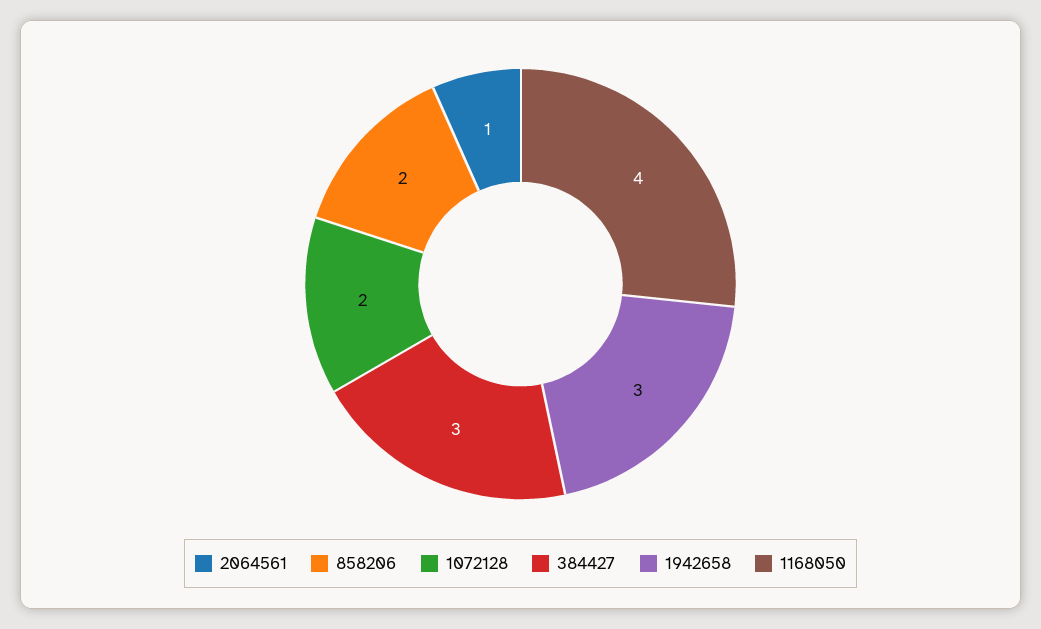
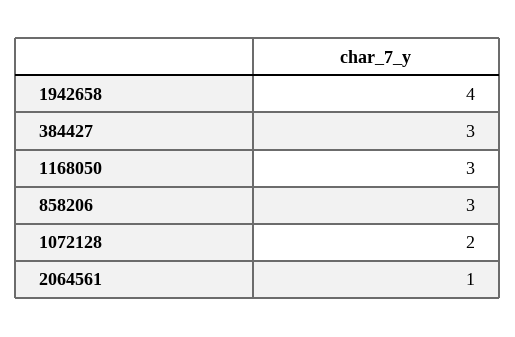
  {
    "2064561": 1,
-   "858206": 2,
+   "858206": 3,
    "1072128": 2,
    "384427": 3,
-   "1942658": 3,
+   "1942658": 4,
-   "1168050": 4
+   "1168050": 3
  }

